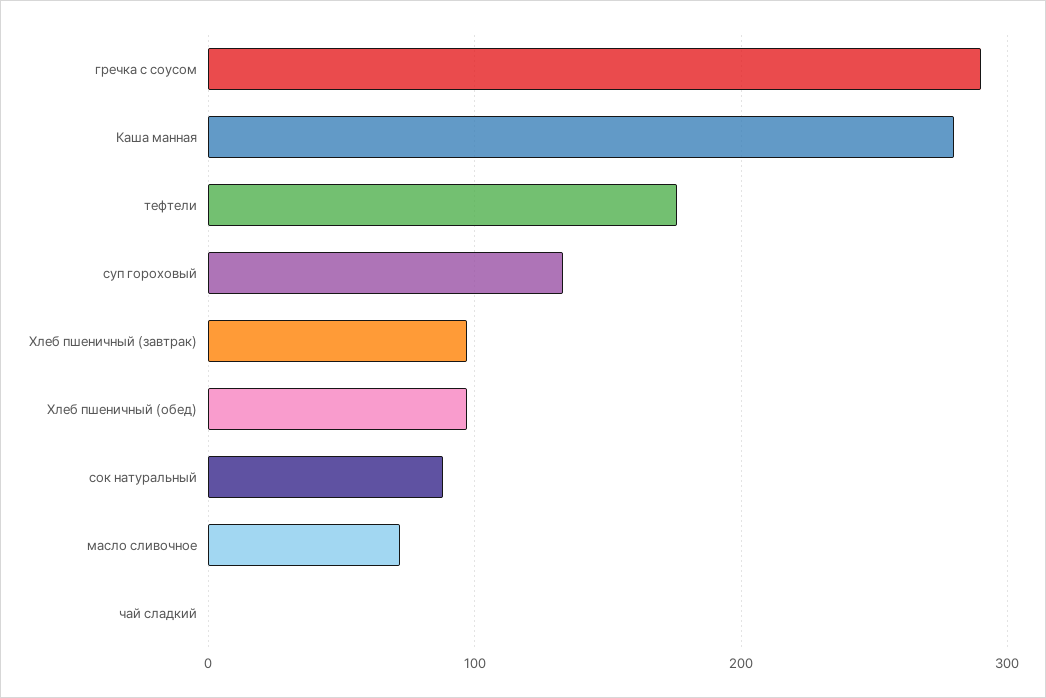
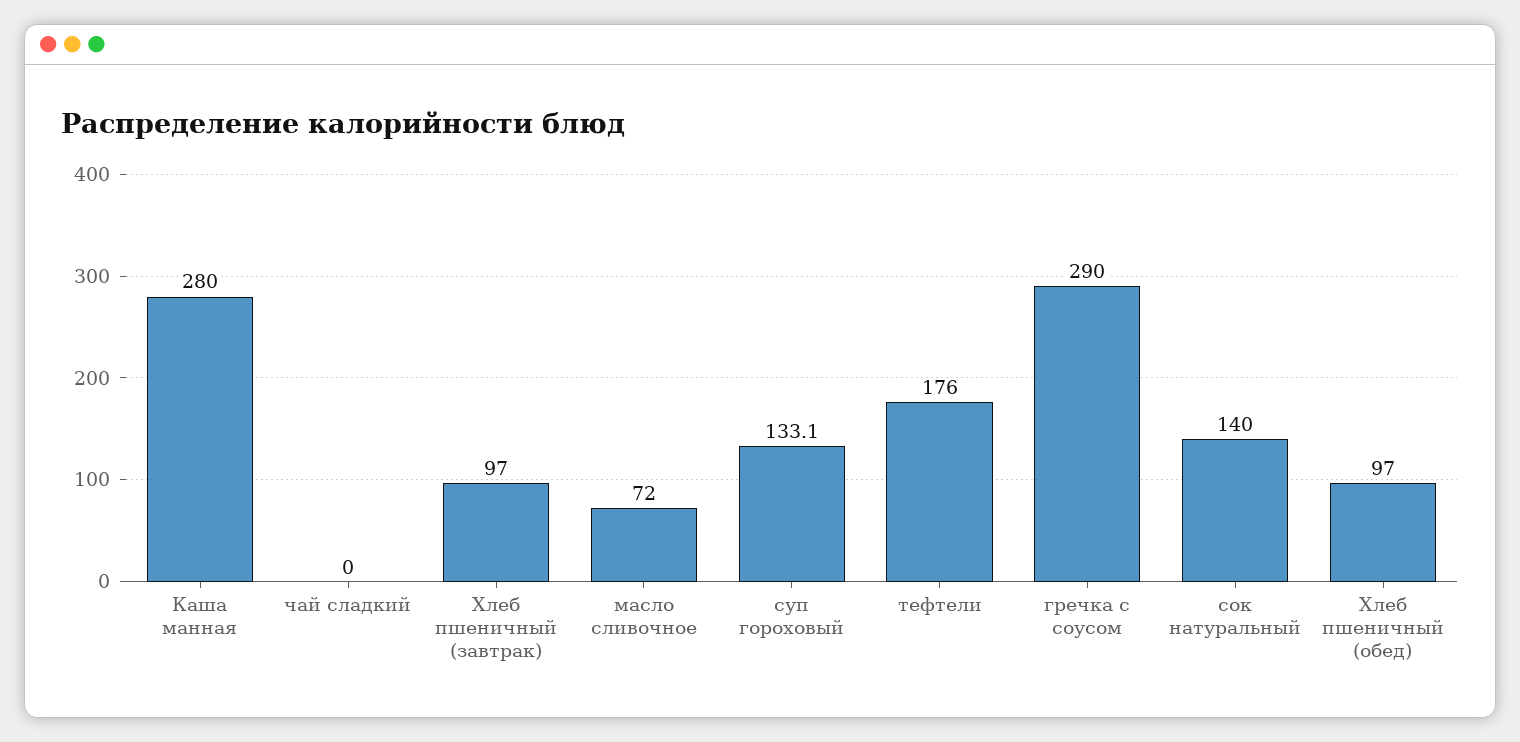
  {
    "гречка с соусом": 290,
    "Каша манная": 280,
    "тефтели": 176,
    "суп гороховый": 133.1,
    "Хлеб пшеничный (завтрак)": 97,
    "Хлеб пшеничный (обед)": 97,
-   "сок натуральный": 90,
+   "сок натуральный": 140,
    "масло сливочное": 72,
    "чай сладкий": 0
  }

